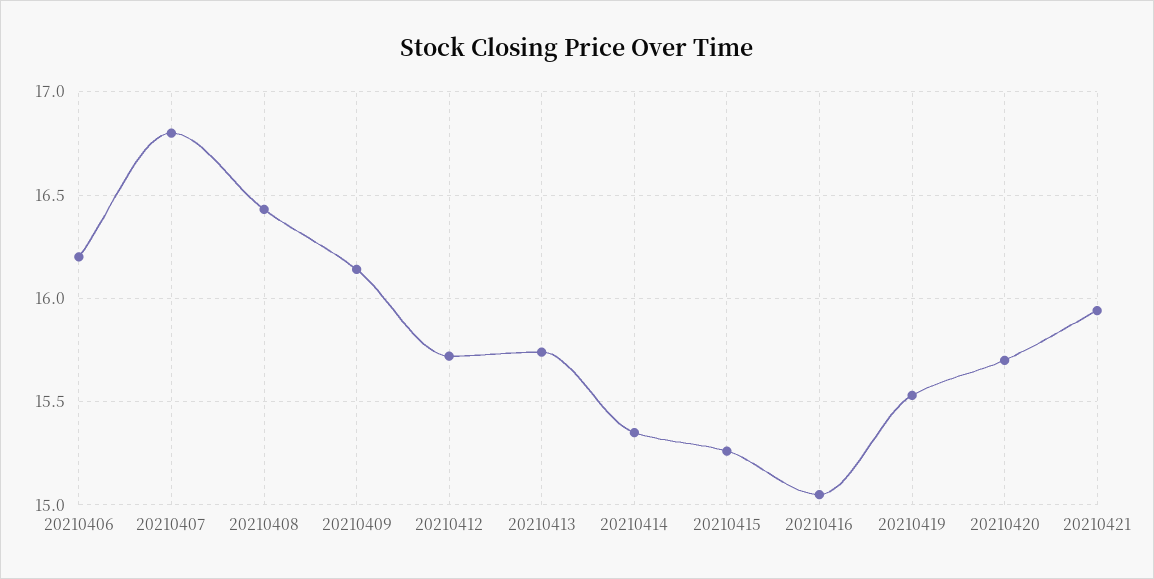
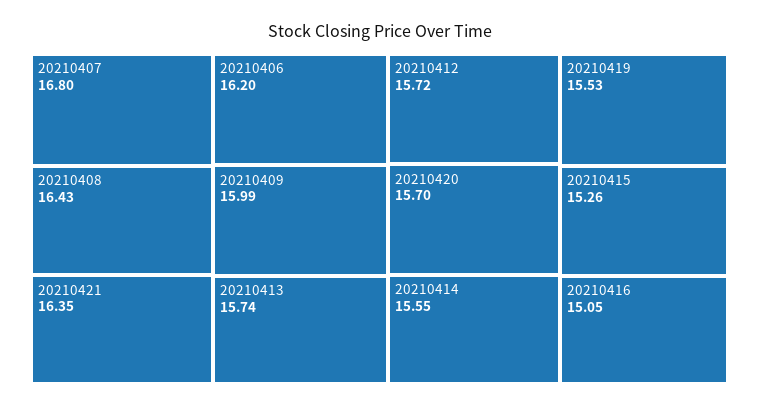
  {
    "20210406": 16.2,
    "20210407": 16.8,
    "20210408": 16.43,
-   "20210409": 16.15,
+   "20210409": 15.99,
    "20210412": 15.72,
    "20210413": 15.74,
-   "20210414": 15.35,
+   "20210414": 15.55,
    "20210415": 15.26,
    "20210416": 15.05,
    "20210419": 15.53,
    "20210420": 15.7,
-   "20210421": 15.95
+   "20210421": 16.35
  }

